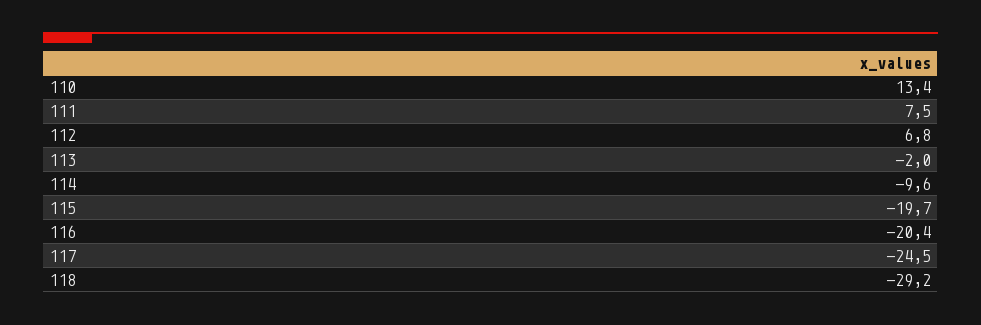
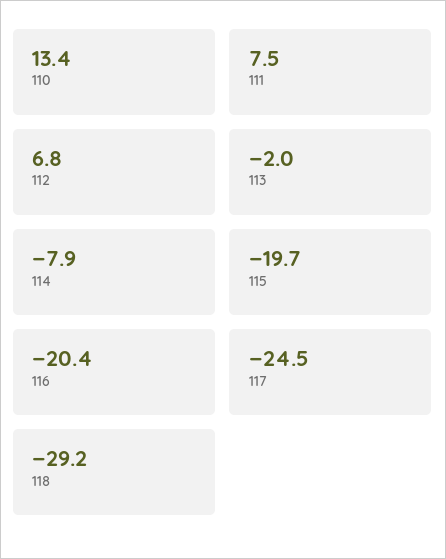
  {
    "110": 13.4,
    "111": 7.5,
    "112": 6.8,
    "113": -2,
-   "114": -9.6,
+   "114": -7.9,
    "115": -19.7,
    "116": -20.4,
    "117": -24.5,
    "118": -29.2
  }

